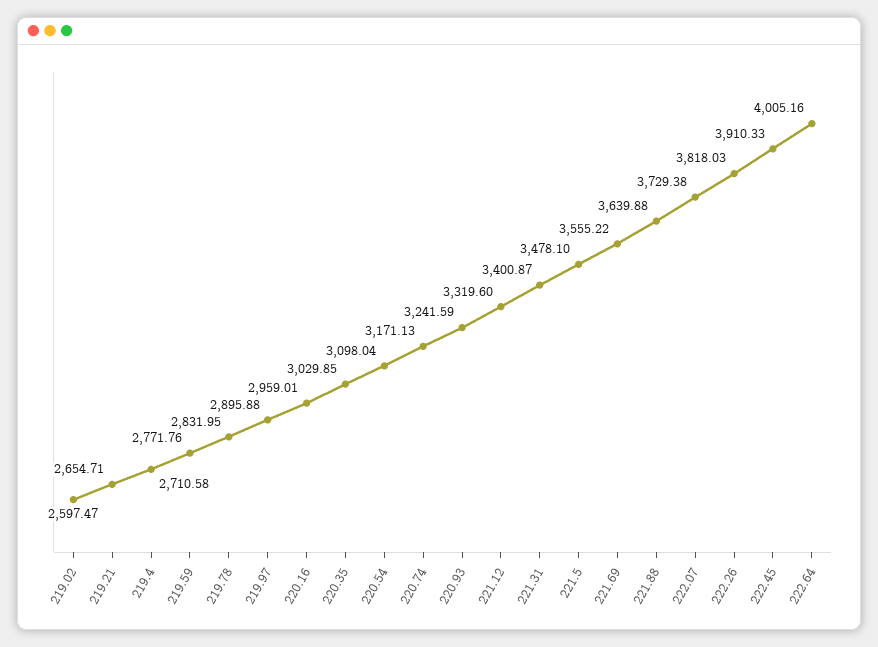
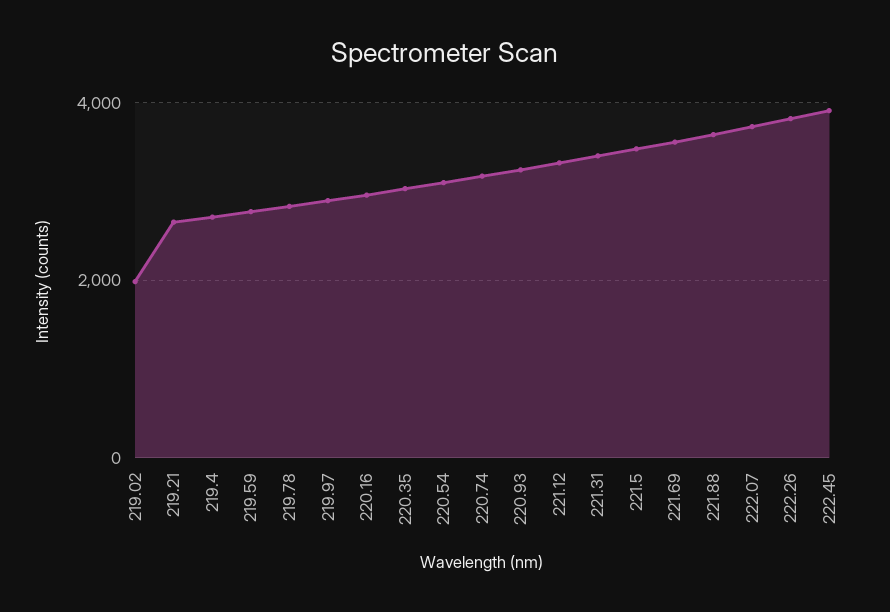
  {
-   "219.02": 2597.47,
+   "219.02": 2000,
    "219.21": 2654.71,
    "219.4": 2710.58,
    "219.59": 2771.76,
    "219.78": 2831.95,
    "219.97": 2895.88,
    "220.16": 2959.01,
    "220.35": 3029.85,
    "220.54": 3098.04,
    "220.74": 3171.13,
    "220.93": 3241.59,
    "221.12": 3319.6,
    "221.31": 3400.87,
    "221.5": 3478.1,
    "221.69": 3555.22,
    "221.88": 3639.88,
    "222.07": 3729.38,
    "222.26": 3818.03,
-   "222.45": 3910.33,
+   "222.45": 3910.33
-   "222.64": 4005.16
  }

